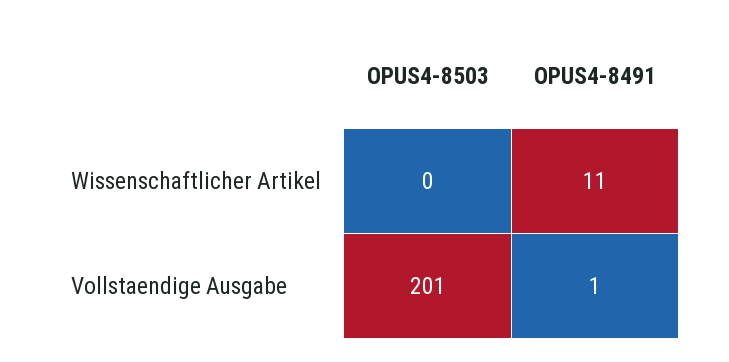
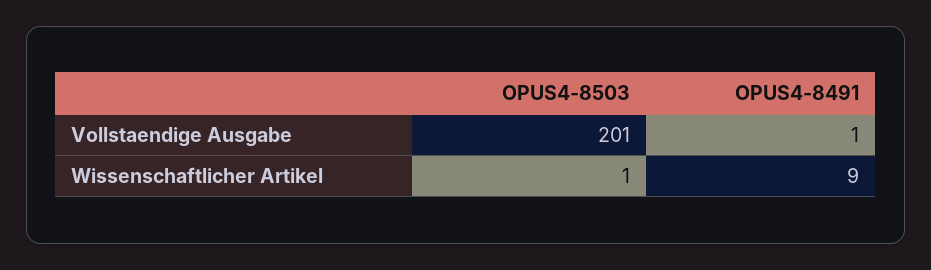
  {
    "OPUS4-8503": {
-     "Wissenschaftlicher Artikel": 0,
+     "Wissenschaftlicher Artikel": 1,
      "Vollstaendige Ausgabe": 201
    },
    "OPUS4-8491": {
-     "Wissenschaftlicher Artikel": 11,
+     "Wissenschaftlicher Artikel": 9,
      "Vollstaendige Ausgabe": 1
    }
  }

